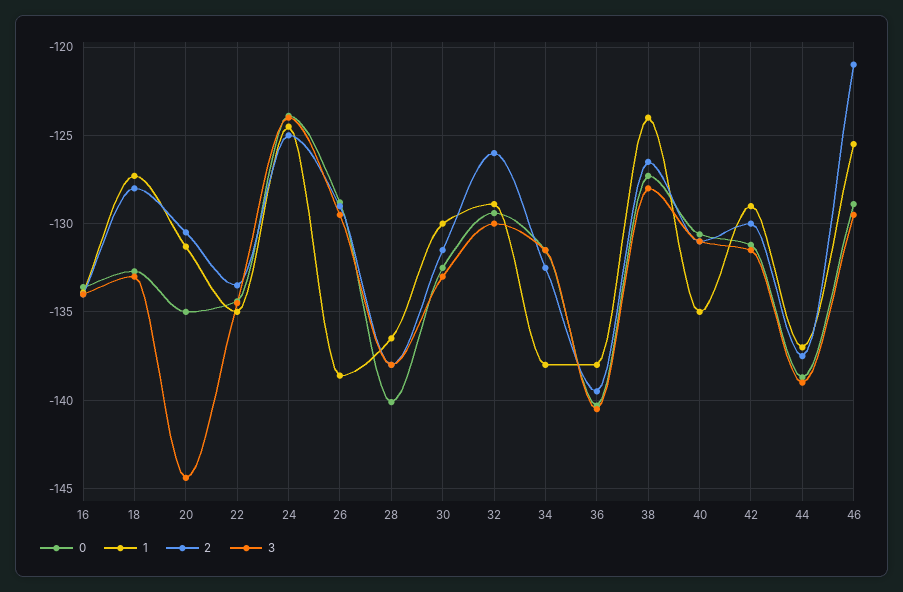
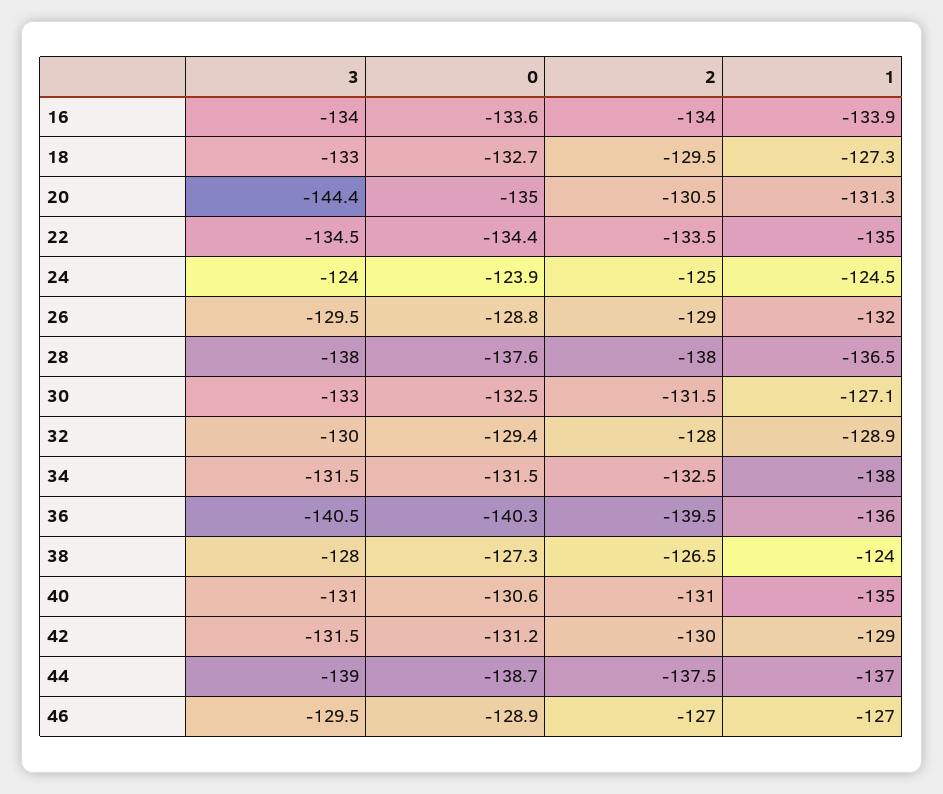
  {
    "0": {
      "16": -133.6,
      "18": -132.7,
      "20": -135,
      "22": -134.4,
      "24": -123.9,
      "26": -128.8,
-     "28": -140,
+     "28": -137.6,
      "30": -132.5,
      "32": -129.4,
      "34": -131.5,
      "36": -140.3,
      "38": -127.3,
      "40": -130.6,
      "42": -131.2,
      "44": -138.7,
      "46": -128.9
    },
    "1": {
      "16": -133.9,
      "18": -127.3,
      "20": -131.3,
      "22": -135,
      "24": -124.5,
-     "26": -138.5,
+     "26": -132,
      "28": -136.5,
-     "30": -130,
+     "30": -127.1,
      "32": -128.9,
      "34": -138,
-     "36": -138,
+     "36": -136,
      "38": -124,
      "40": -135,
      "42": -129,
      "44": -137,
-     "46": -125.5
+     "46": -127
    },
    "2": {
      "16": -134,
-     "18": -128,
+     "18": -129.5,
      "20": -130.5,
      "22": -133.5,
      "24": -125,
      "26": -129,
      "28": -138,
      "30": -131.5,
-     "32": -126,
+     "32": -128,
      "34": -132.5,
      "36": -139.5,
      "38": -126.5,
      "40": -131,
      "42": -130,
      "44": -137.5,
-     "46": -121
+     "46": -127
    },
    "3": {
      "16": -134,
      "18": -133,
      "20": -144.4,
      "22": -134.5,
      "24": -124,
      "26": -129.5,
      "28": -138,
      "30": -133,
      "32": -130,
      "34": -131.5,
      "36": -140.5,
      "38": -128,
      "40": -131,
      "42": -131.5,
      "44": -139,
      "46": -129.5
    }
  }

